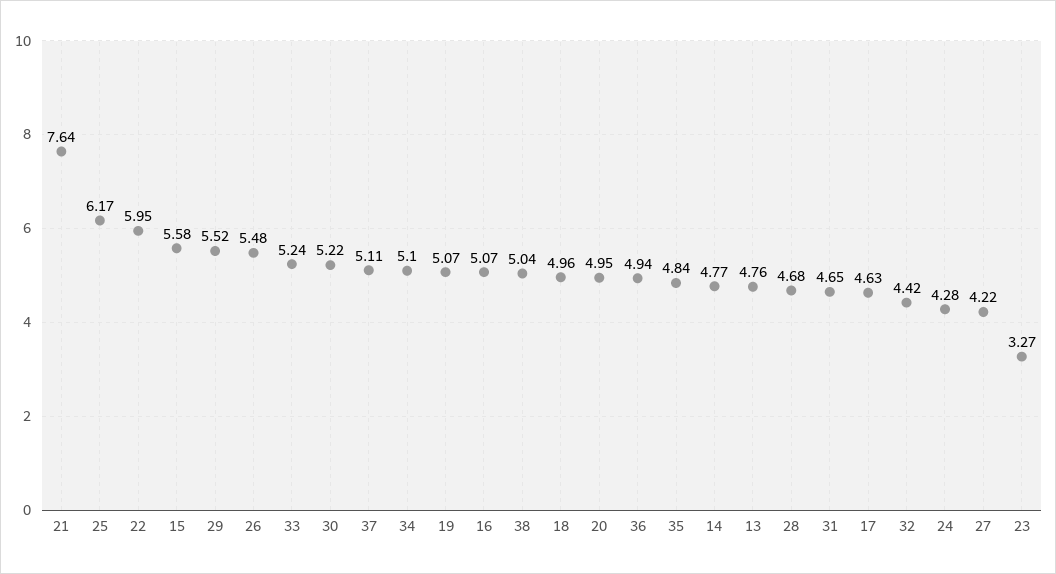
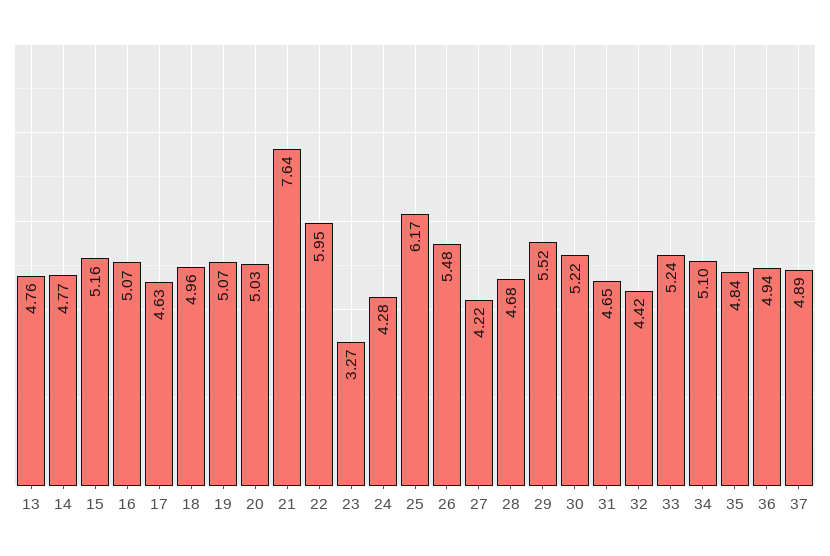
  {
    "21": 7.64,
    "25": 6.17,
    "22": 5.95,
-   "15": 5.58,
+   "15": 5.16,
    "29": 5.52,
    "26": 5.48,
    "33": 5.24,
    "30": 5.22,
-   "37": 5.11,
+   "37": 4.89,
    "34": 5.1,
    "19": 5.07,
    "16": 5.07,
-   "38": 5.04,
    "18": 4.96,
-   "20": 4.95,
+   "20": 5.03,
    "36": 4.94,
    "35": 4.84,
    "14": 4.77,
    "13": 4.76,
    "28": 4.68,
    "31": 4.65,
    "17": 4.63,
    "32": 4.42,
    "24": 4.28,
    "27": 4.22,
    "23": 3.27
  }

